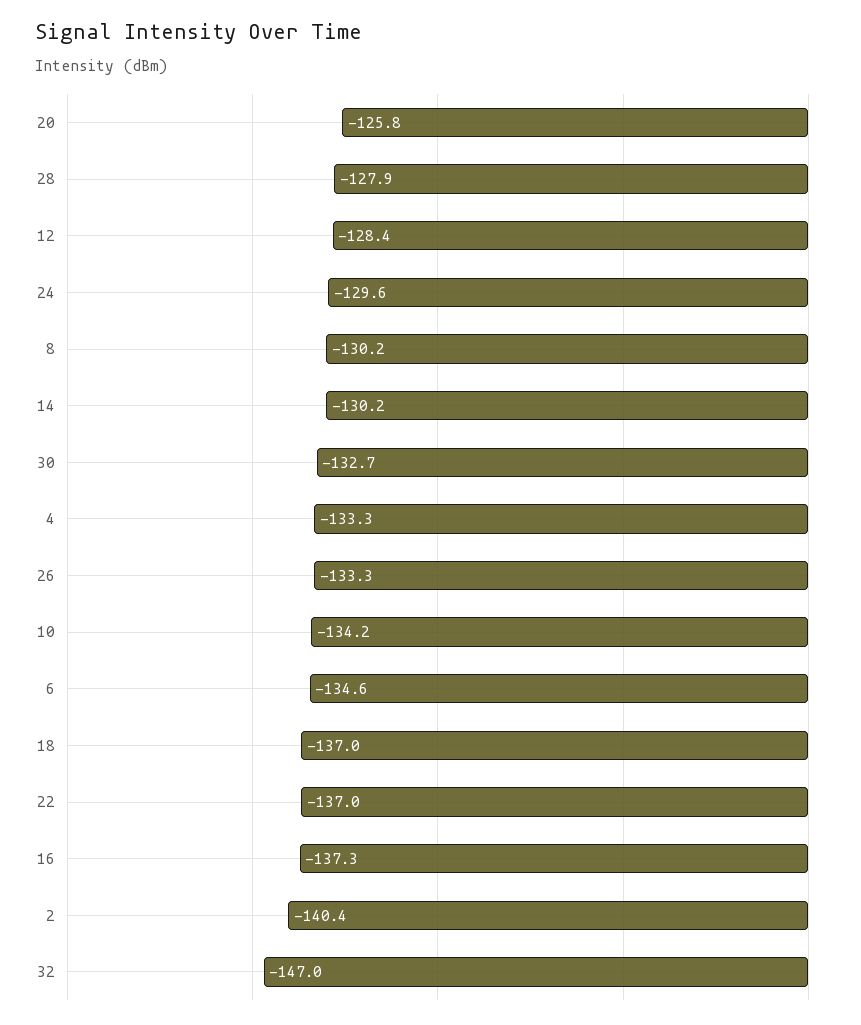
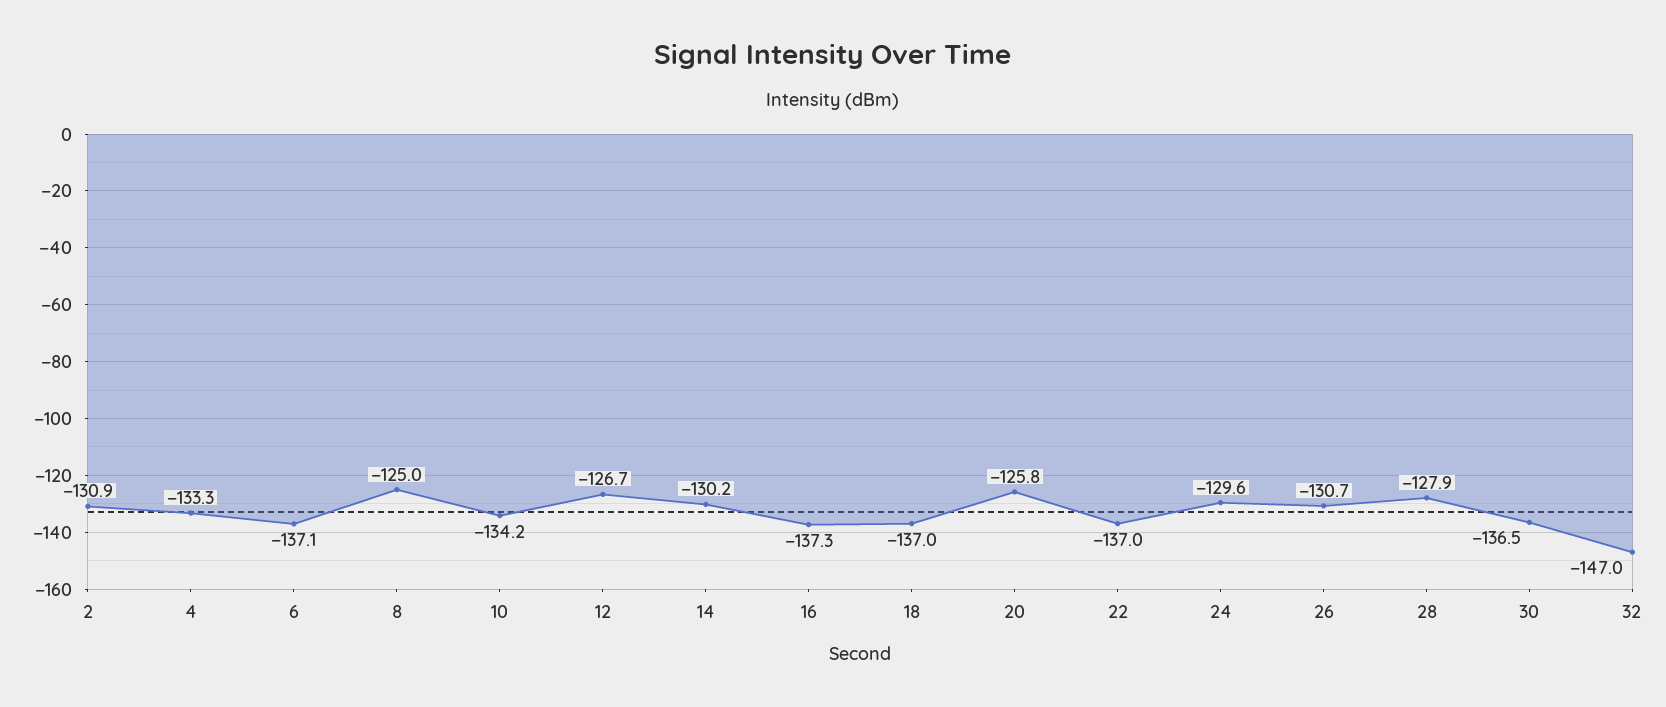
  {
    "20": -125.8,
    "28": -127.9,
-   "12": -128.4,
+   "12": -126.7,
    "24": -129.6,
-   "8": -130.2,
+   "8": -125,
    "14": -130.2,
-   "30": -132.7,
+   "30": -136.5,
    "4": -133.3,
-   "26": -133.3,
+   "26": -130.7,
    "10": -134.2,
-   "6": -134.6,
+   "6": -137.1,
    "18": -137,
    "22": -137,
    "16": -137.3,
-   "2": -140.4,
+   "2": -130.9,
    "32": -147
  }

